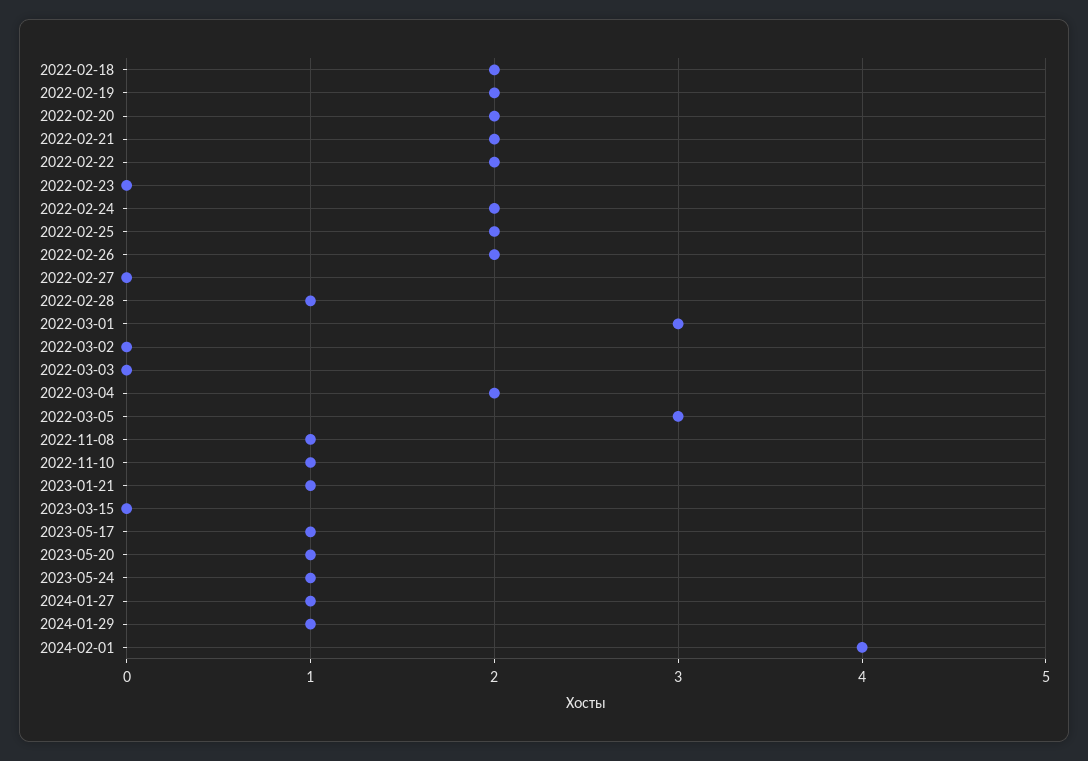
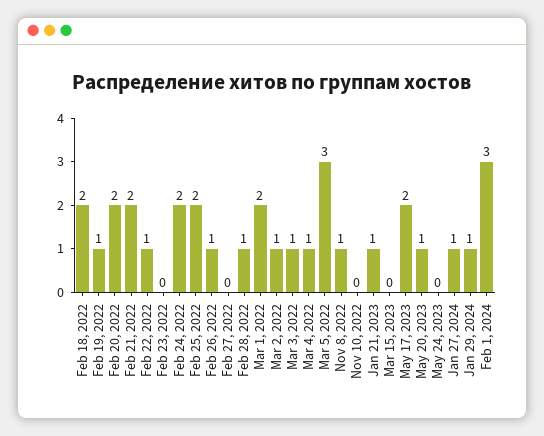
  {
    "2022-02-18": 2,
-   "2022-02-19": 2,
+   "2022-02-19": 1,
    "2022-02-20": 2,
    "2022-02-21": 2,
-   "2022-02-22": 2,
+   "2022-02-22": 1,
    "2022-02-23": 0,
    "2022-02-24": 2,
    "2022-02-25": 2,
-   "2022-02-26": 2,
+   "2022-02-26": 1,
    "2022-02-27": 0,
    "2022-02-28": 1,
-   "2022-03-01": 3,
+   "2022-03-01": 2,
-   "2022-03-02": 0,
+   "2022-03-02": 1,
-   "2022-03-03": 0,
+   "2022-03-03": 1,
-   "2022-03-04": 2,
+   "2022-03-04": 1,
    "2022-03-05": 3,
    "2022-11-08": 1,
-   "2022-11-10": 1,
+   "2022-11-10": 0,
    "2023-01-21": 1,
    "2023-03-15": 0,
-   "2023-05-17": 1,
+   "2023-05-17": 2,
    "2023-05-20": 1,
-   "2023-05-24": 1,
+   "2023-05-24": 0,
    "2024-01-27": 1,
    "2024-01-29": 1,
-   "2024-02-01": 4
+   "2024-02-01": 3
  }

